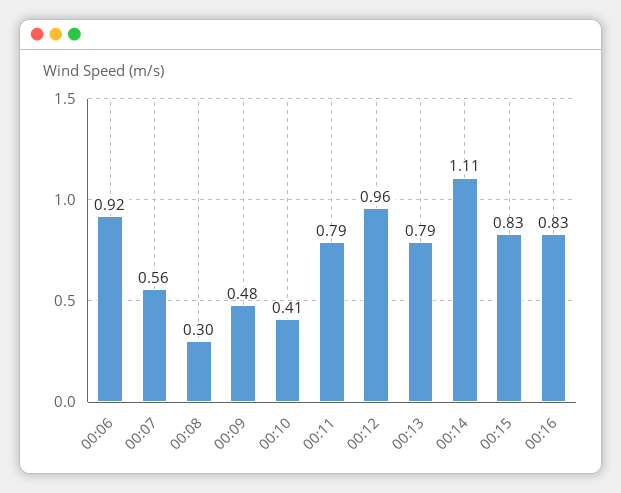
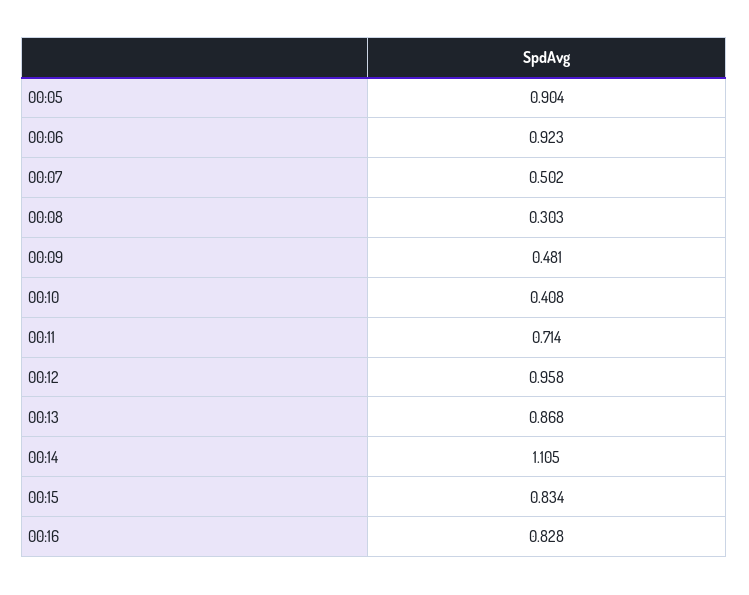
  {
    "00:06": 0.923,
-   "00:07": 0.56,
+   "00:07": 0.502,
    "00:08": 0.303,
    "00:09": 0.481,
    "00:10": 0.408,
-   "00:11": 0.79,
+   "00:11": 0.714,
    "00:12": 0.958,
-   "00:13": 0.79,
+   "00:13": 0.868,
    "00:14": 1.105,
    "00:15": 0.834,
-   "00:16": 0.828
+   "00:16": 0.828,
+   "00:05": 0.904
  }

